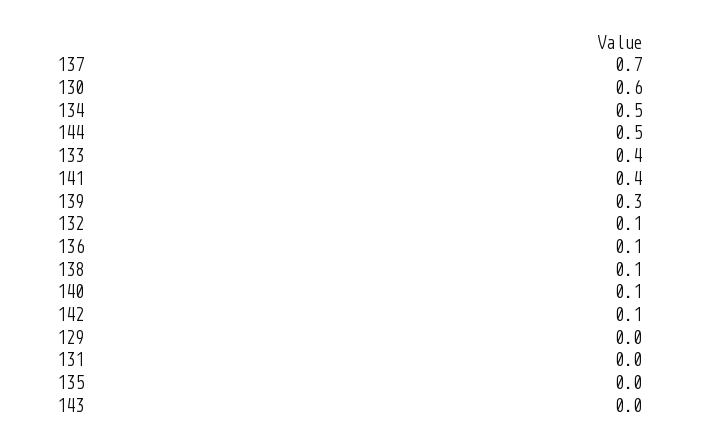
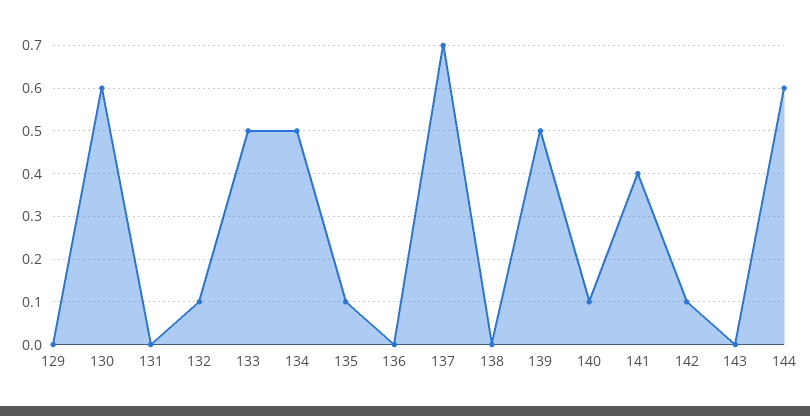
  {
    "137": 0.7,
    "130": 0.6,
    "134": 0.5,
-   "144": 0.5,
+   "144": 0.6,
-   "133": 0.4,
+   "133": 0.5,
    "141": 0.4,
-   "139": 0.3,
+   "139": 0.5,
    "132": 0.1,
-   "136": 0.1,
+   "136": 0,
-   "138": 0.1,
+   "138": 0,
    "140": 0.1,
    "142": 0.1,
    "129": 0,
    "131": 0,
-   "135": 0,
+   "135": 0.1,
    "143": 0
  }

